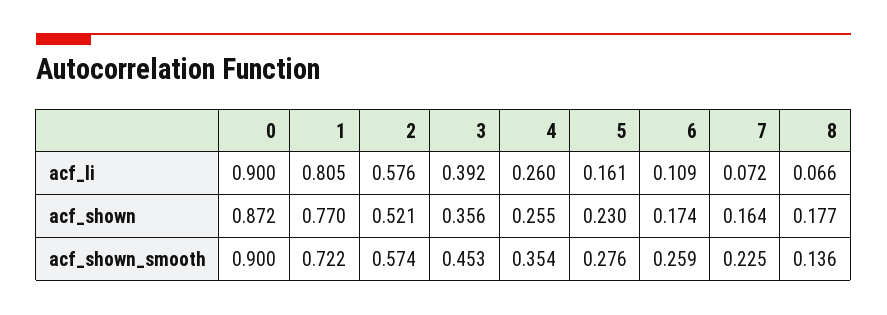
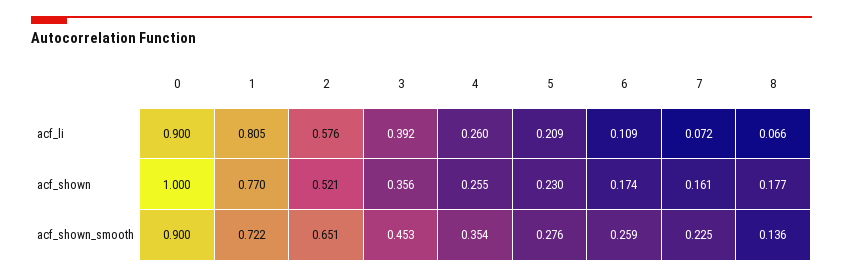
  {
    "0": {
      "acf_li": 0.9,
-     "acf_shown": 0.872,
+     "acf_shown": 1,
      "acf_shown_smooth": 0.9
    },
    "1": {
      "acf_li": 0.805,
      "acf_shown": 0.77,
      "acf_shown_smooth": 0.722
    },
    "2": {
      "acf_li": 0.576,
      "acf_shown": 0.521,
-     "acf_shown_smooth": 0.574
+     "acf_shown_smooth": 0.651
    },
    "3": {
      "acf_li": 0.392,
      "acf_shown": 0.356,
      "acf_shown_smooth": 0.453
    },
    "4": {
      "acf_li": 0.26,
      "acf_shown": 0.255,
      "acf_shown_smooth": 0.354
    },
    "5": {
-     "acf_li": 0.161,
+     "acf_li": 0.209,
      "acf_shown": 0.23,
      "acf_shown_smooth": 0.276
    },
    "6": {
      "acf_li": 0.109,
      "acf_shown": 0.174,
      "acf_shown_smooth": 0.259
    },
    "7": {
      "acf_li": 0.072,
-     "acf_shown": 0.164,
+     "acf_shown": 0.161,
      "acf_shown_smooth": 0.225
    },
    "8": {
      "acf_li": 0.066,
      "acf_shown": 0.177,
      "acf_shown_smooth": 0.136
    }
  }

